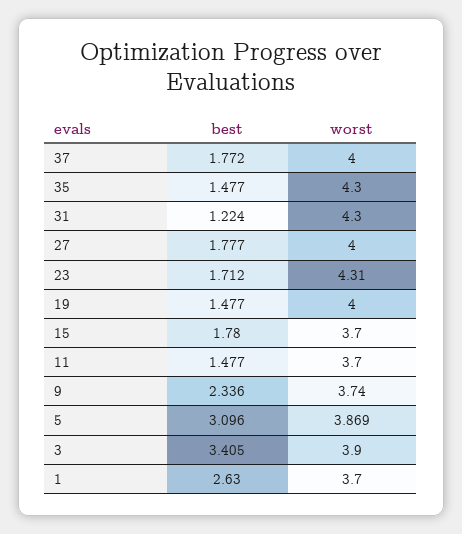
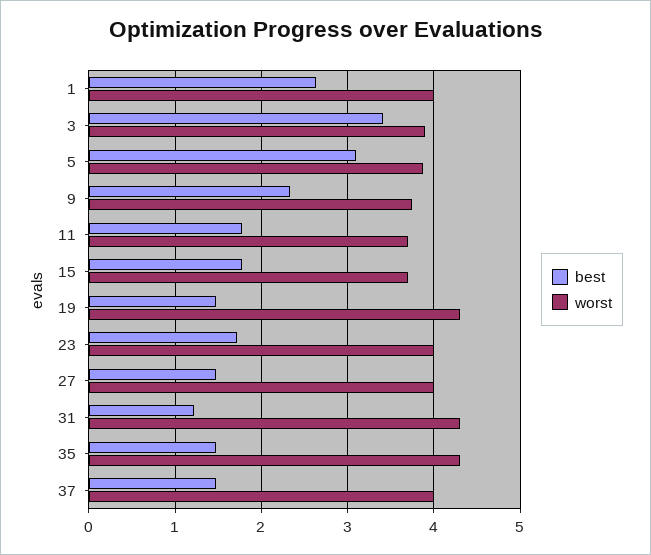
  {
    "best": {
-     "37": 1.772,
+     "37": 1.5,
      "35": 1.477,
      "31": 1.224,
-     "27": 1.777,
+     "27": 1.5,
      "23": 1.712,
      "19": 1.477,
      "15": 1.78,
-     "11": 1.477,
+     "11": 1.8,
      "9": 2.336,
      "5": 3.096,
      "3": 3.405,
      "1": 2.63
    },
    "worst": {
      "37": 4,
      "35": 4.3,
      "31": 4.3,
      "27": 4,
-     "23": 4.31,
+     "23": 4,
-     "19": 4,
+     "19": 4.3,
      "15": 3.7,
      "11": 3.7,
      "9": 3.74,
      "5": 3.869,
      "3": 3.9,
-     "1": 3.7
+     "1": 4
    }
  }

